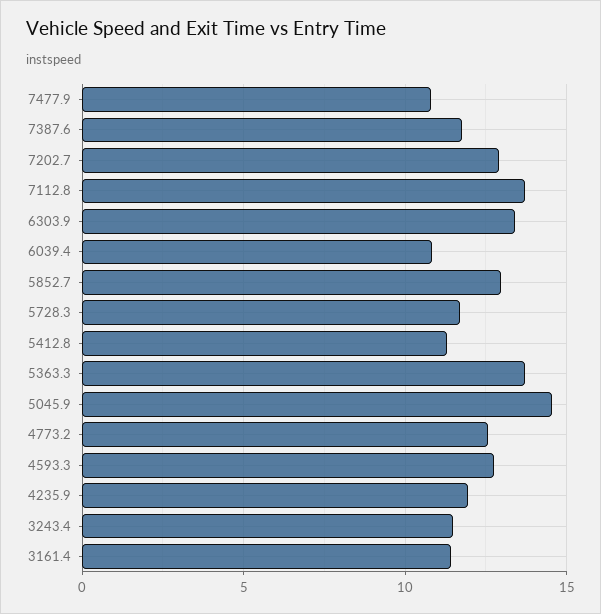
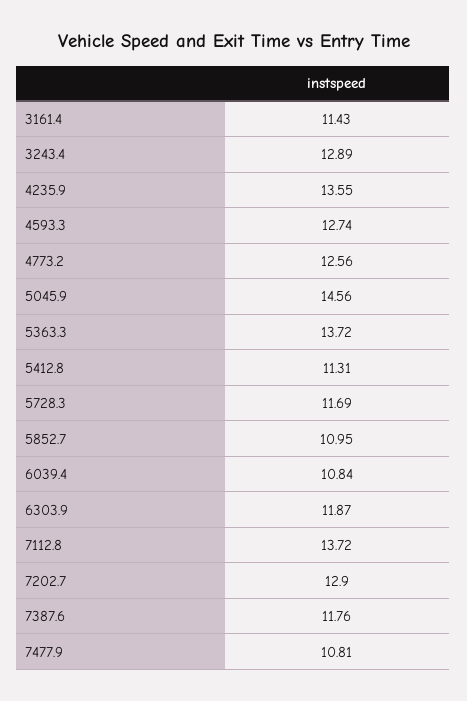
  {
    "7477.9": 10.81,
    "7387.6": 11.76,
    "7202.7": 12.9,
    "7112.8": 13.72,
-   "6303.9": 13.5,
+   "6303.9": 11.87,
    "6039.4": 10.84,
-   "5852.7": 13,
+   "5852.7": 10.95,
    "5728.3": 11.69,
    "5412.8": 11.31,
    "5363.3": 13.72,
    "5045.9": 14.56,
    "4773.2": 12.56,
    "4593.3": 12.74,
-   "4235.9": 12,
+   "4235.9": 13.55,
-   "3243.4": 11.5,
+   "3243.4": 12.89,
    "3161.4": 11.43
  }

